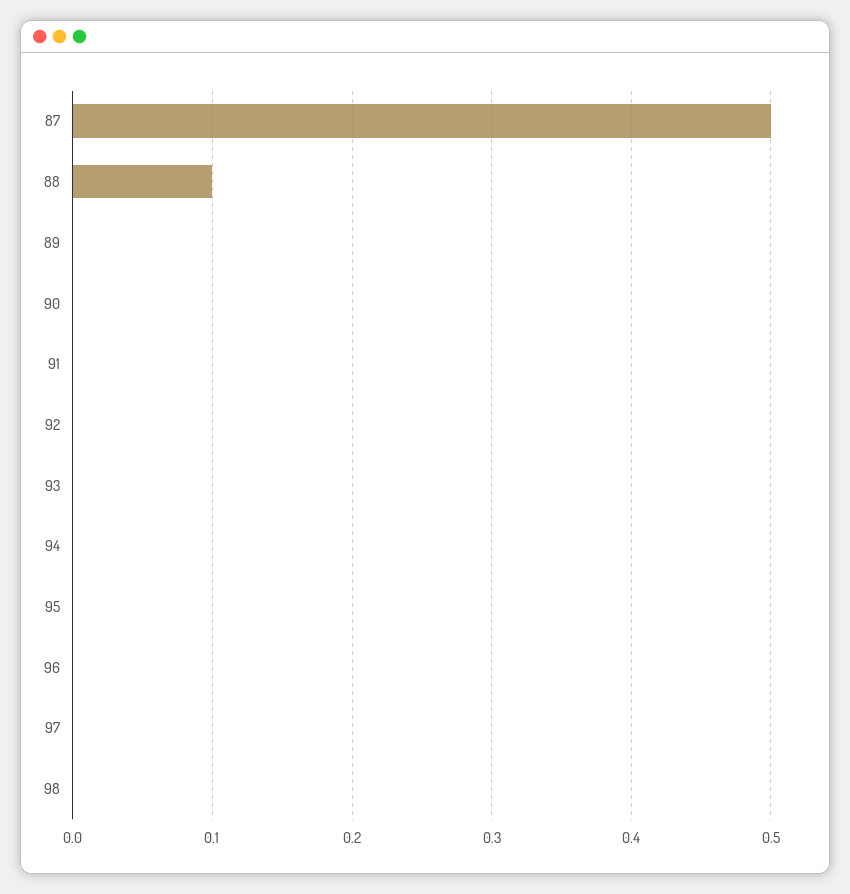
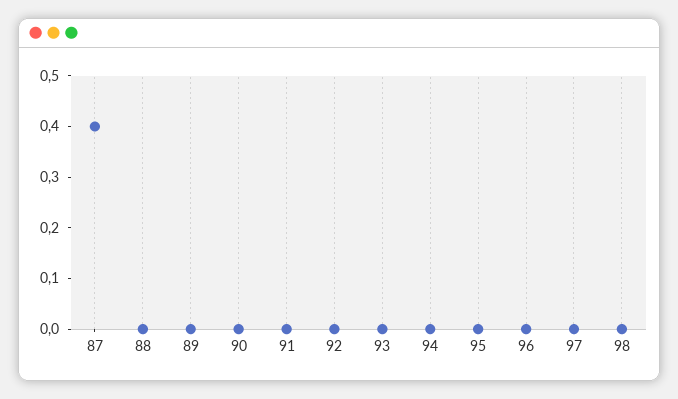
  {
-   "87": 0.5,
+   "87": 0.4,
-   "88": 0.1,
+   "88": 0,
    "89": 0,
    "90": 0,
    "91": 0,
    "92": 0,
    "93": 0,
    "94": 0,
    "95": 0,
    "96": 0,
    "97": 0,
    "98": 0
  }

